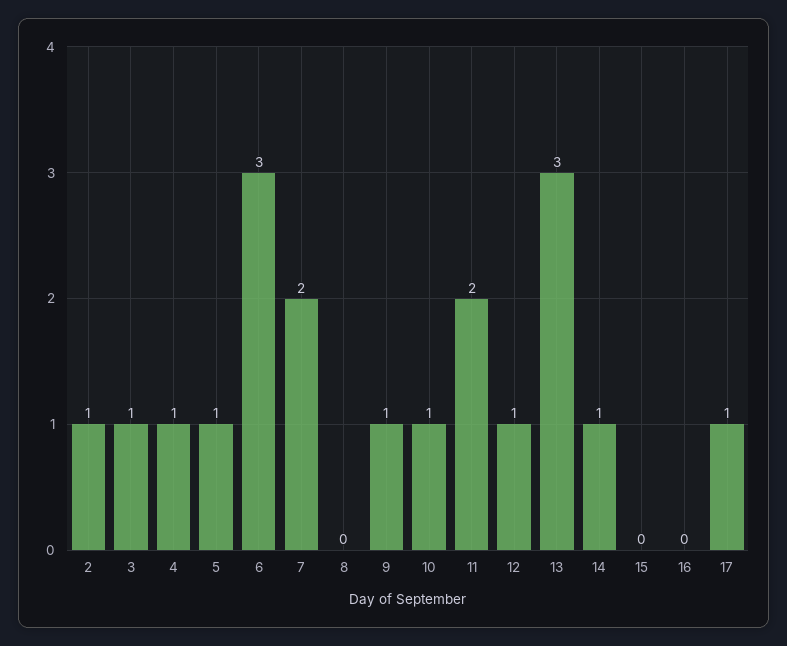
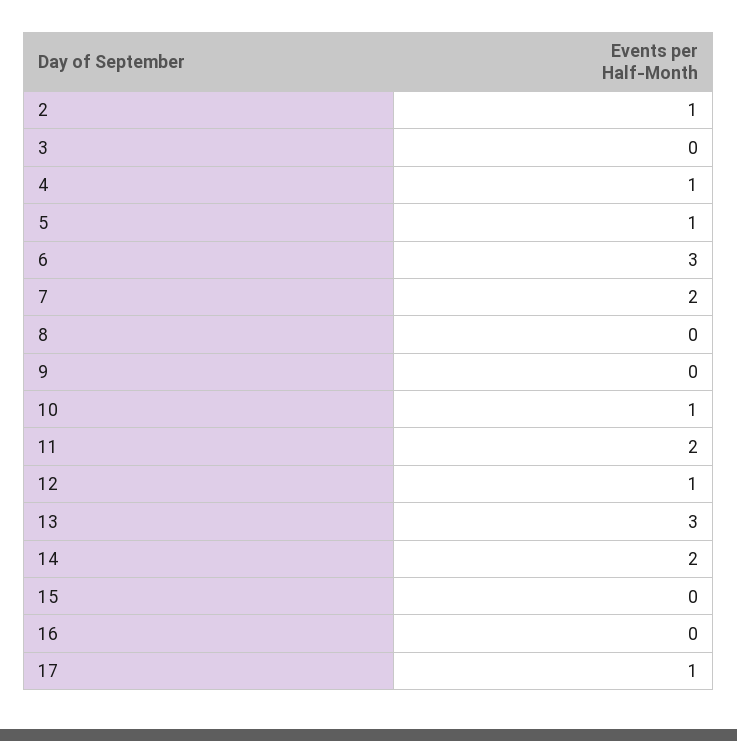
  {
    "2": 1,
-   "3": 1,
+   "3": 0,
    "4": 1,
    "5": 1,
    "6": 3,
    "7": 2,
    "8": 0,
-   "9": 1,
+   "9": 0,
    "10": 1,
    "11": 2,
    "12": 1,
    "13": 3,
-   "14": 1,
+   "14": 2,
    "15": 0,
    "16": 0,
    "17": 1
  }

